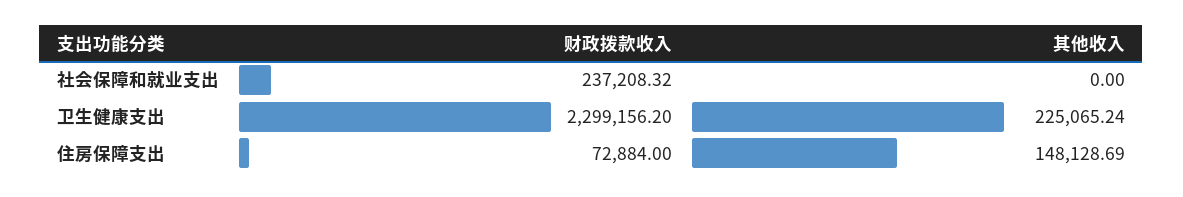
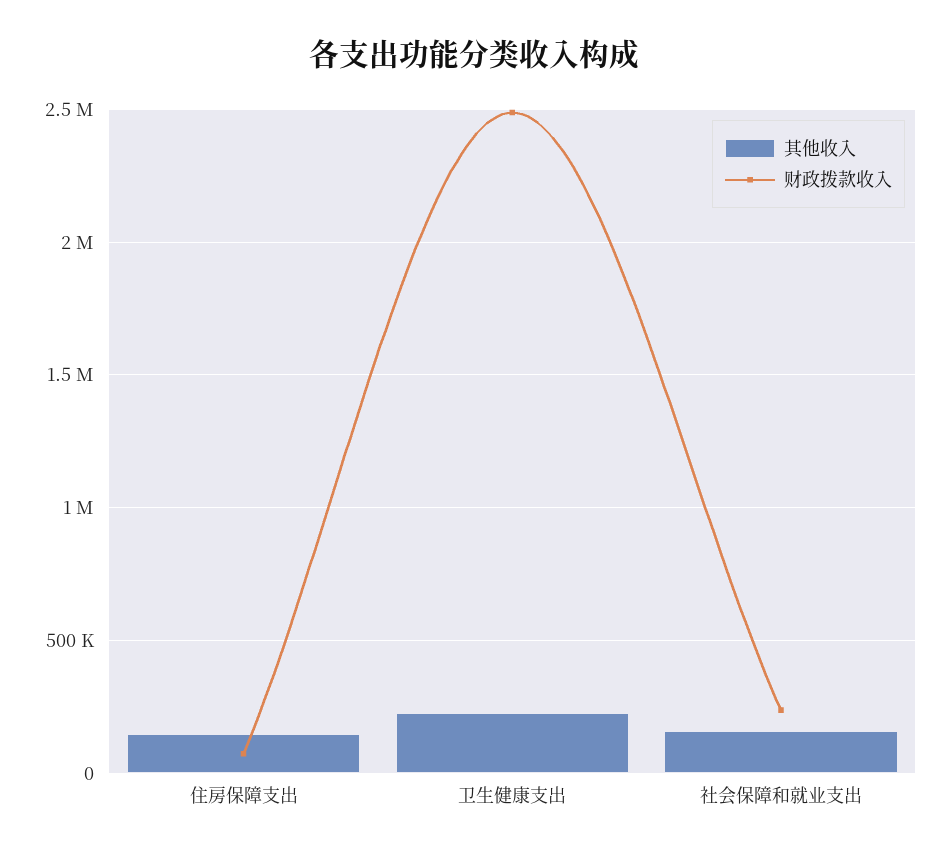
  {
    "财政拨款收入": {
      "社会保障和就业支出": 237208.32,
-     "卫生健康支出": 2299156.2,
+     "卫生健康支出": 2500000,
      "住房保障支出": 72884
    },
    "其他收入": {
-     "社会保障和就业支出": 0,
+     "社会保障和就业支出": 150000,
      "卫生健康支出": 225065.24,
      "住房保障支出": 148128.69
    }
  }

